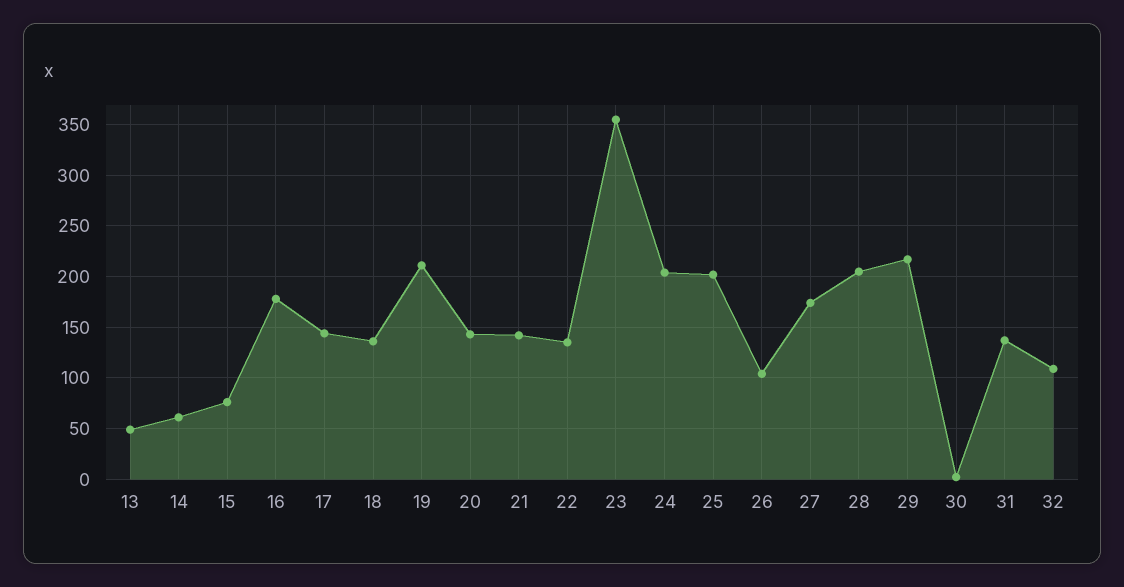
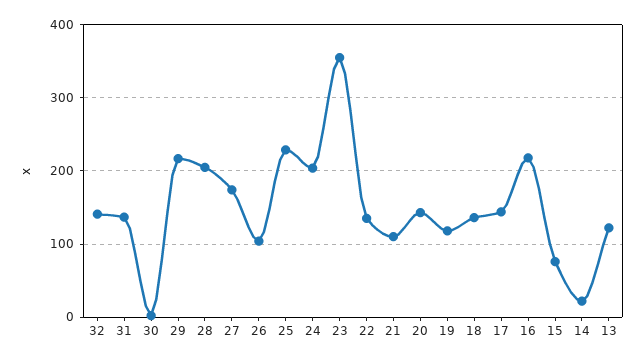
  {
-   "13": 50,
+   "13": 120,
-   "14": 60,
+   "14": 20,
    "15": 80,
-   "16": 180,
+   "16": 220,
    "17": 140,
    "18": 140,
-   "19": 210,
+   "19": 120,
    "20": 140,
-   "21": 140,
+   "21": 110,
    "22": 140,
    "23": 360,
    "24": 200,
-   "25": 200,
+   "25": 230,
    "26": 100,
    "27": 170,
    "28": 210,
    "29": 220,
    "30": 0,
    "31": 140,
-   "32": 110
+   "32": 140
  }

